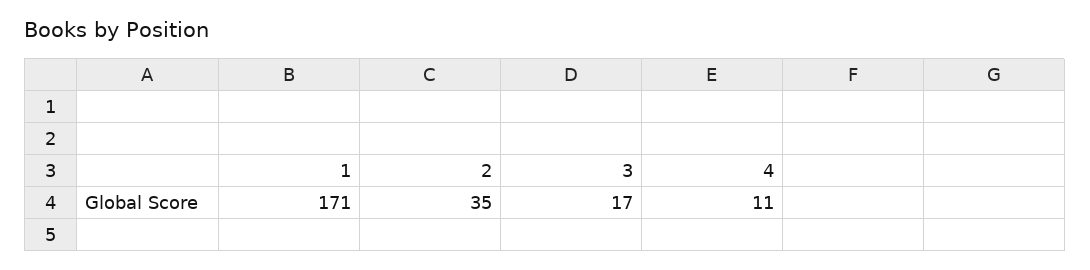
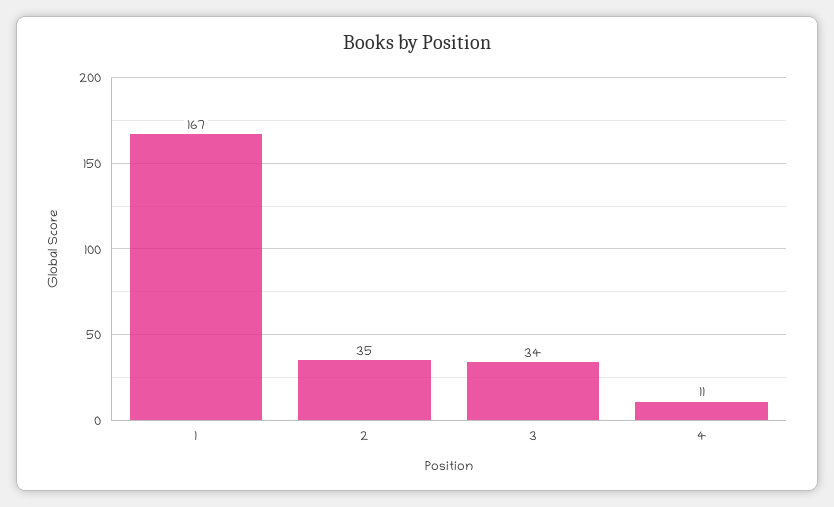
  {
-   "1": 171,
+   "1": 167,
    "2": 35,
-   "3": 17,
+   "3": 34,
    "4": 11
  }

